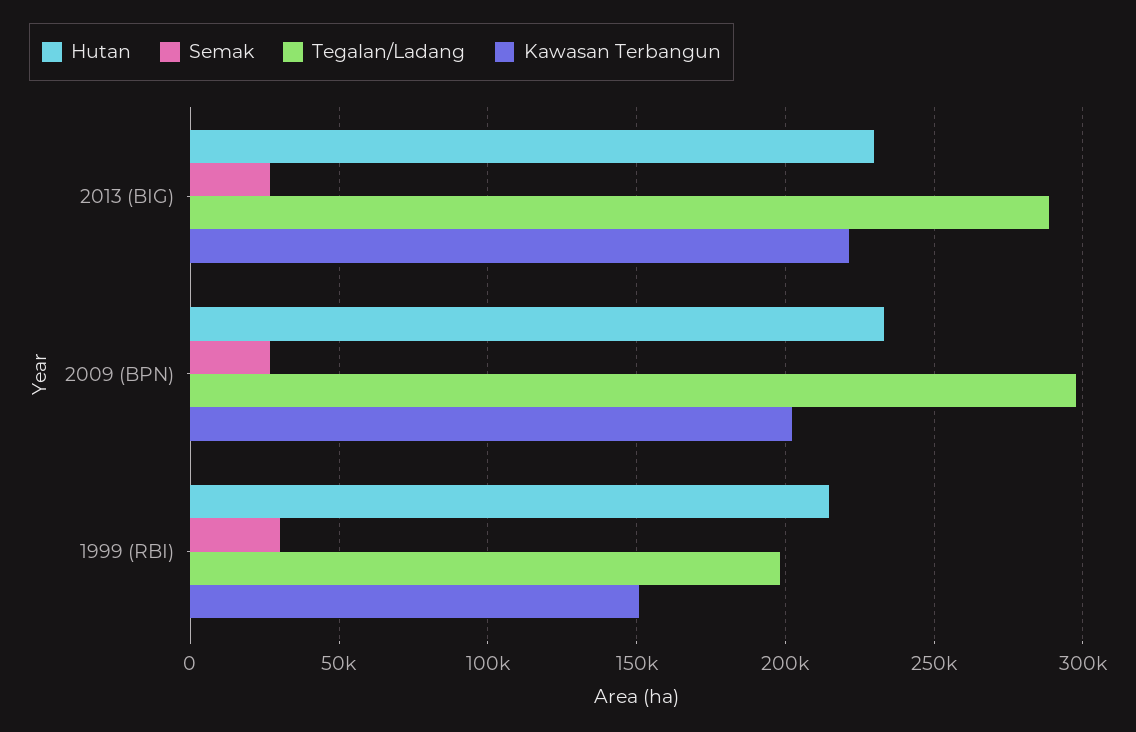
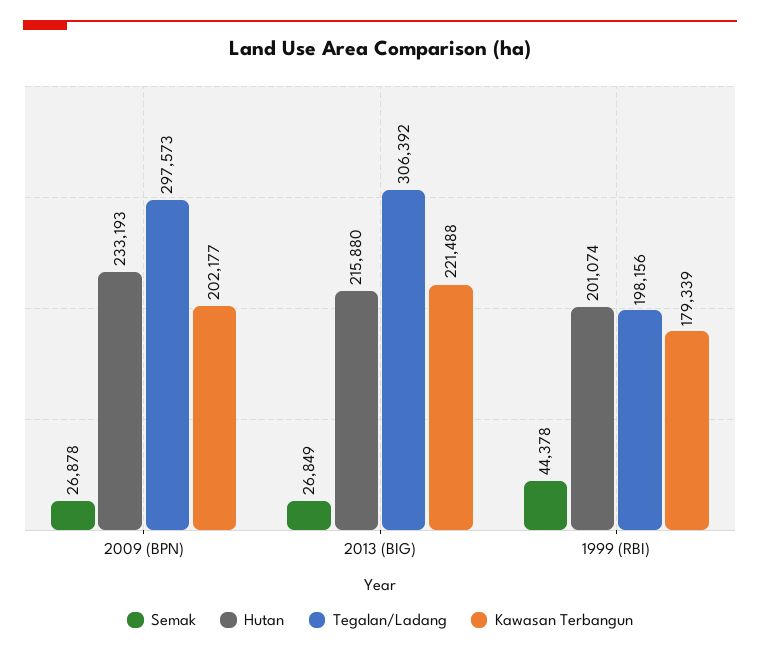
  {
    "Hutan": {
-     "2013 (BIG)": 230000,
+     "2013 (BIG)": 215880,
      "2009 (BPN)": 233193,
-     "1999 (RBI)": 215000
+     "1999 (RBI)": 201074
    },
    "Semak": {
      "2013 (BIG)": 26849,
      "2009 (BPN)": 26878,
-     "1999 (RBI)": 30000
+     "1999 (RBI)": 44378
    },
    "Tegalan/Ladang": {
-     "2013 (BIG)": 290000,
+     "2013 (BIG)": 306392,
      "2009 (BPN)": 297573,
      "1999 (RBI)": 198156
    },
    "Kawasan Terbangun": {
      "2013 (BIG)": 221488,
      "2009 (BPN)": 202177,
-     "1999 (RBI)": 150000
+     "1999 (RBI)": 179339
    }
  }

